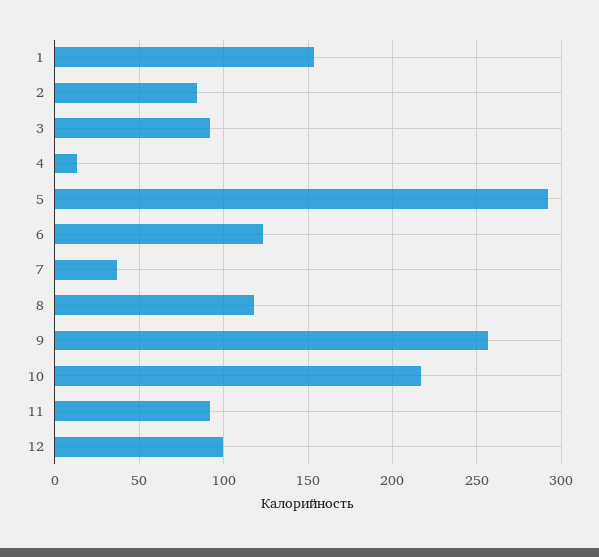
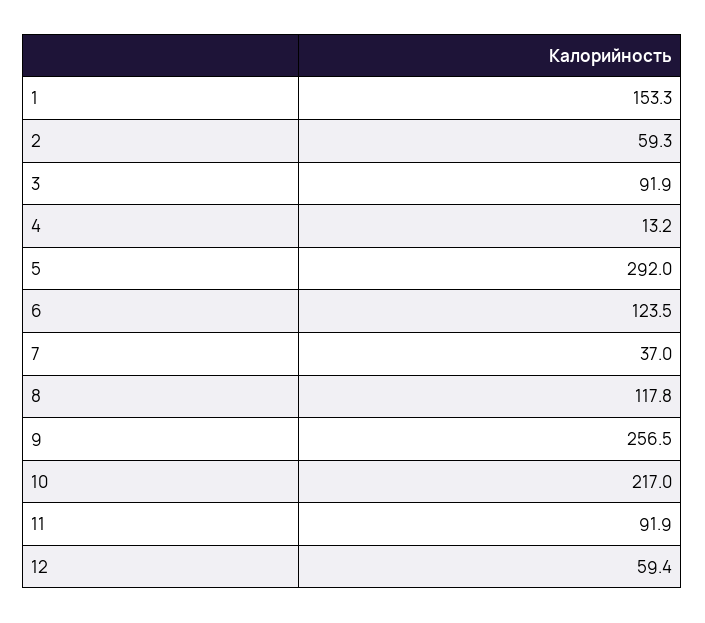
  {
    "1": 153.3,
-   "2": 85,
+   "2": 59.3,
    "3": 91.9,
    "4": 13.2,
    "5": 292,
    "6": 123.5,
    "7": 37,
    "8": 117.8,
    "9": 256.5,
    "10": 217,
    "11": 91.9,
-   "12": 100
+   "12": 59.4
  }

